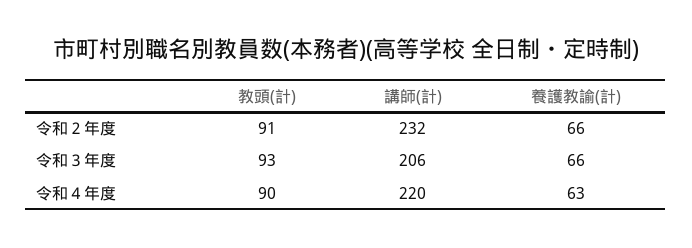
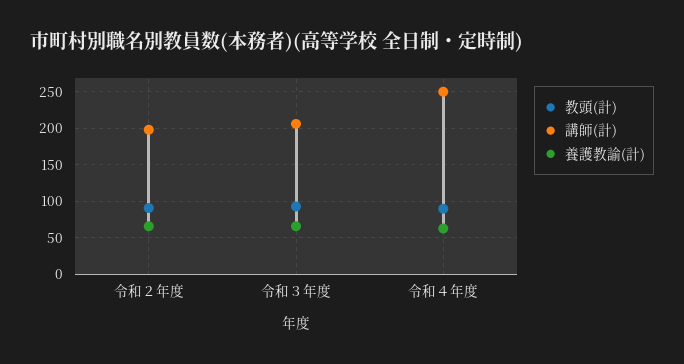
  {
    "教頭(計)": {
      "令和２年度": 91,
      "令和３年度": 93,
      "令和４年度": 90
    },
    "講師(計)": {
-     "令和２年度": 232,
+     "令和２年度": 200,
      "令和３年度": 206,
-     "令和４年度": 220
+     "令和４年度": 250
    },
    "養護教諭(計)": {
      "令和２年度": 66,
      "令和３年度": 66,
      "令和４年度": 63
    }
  }

